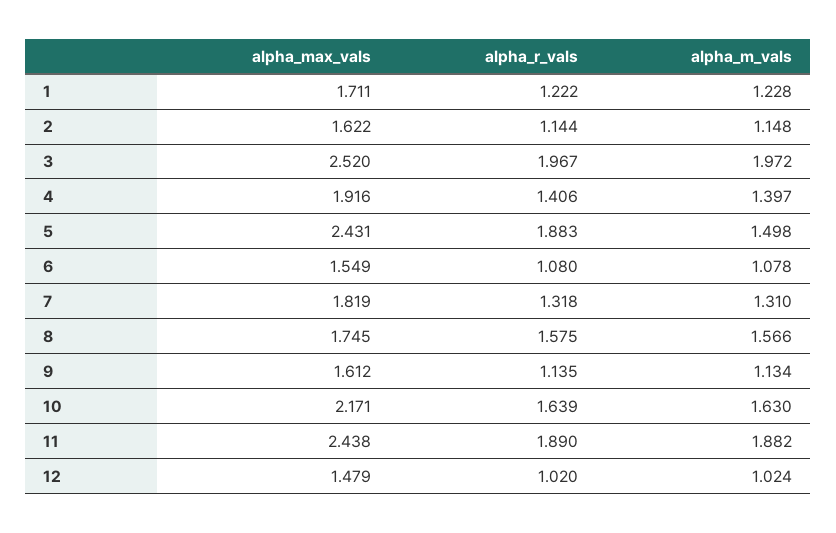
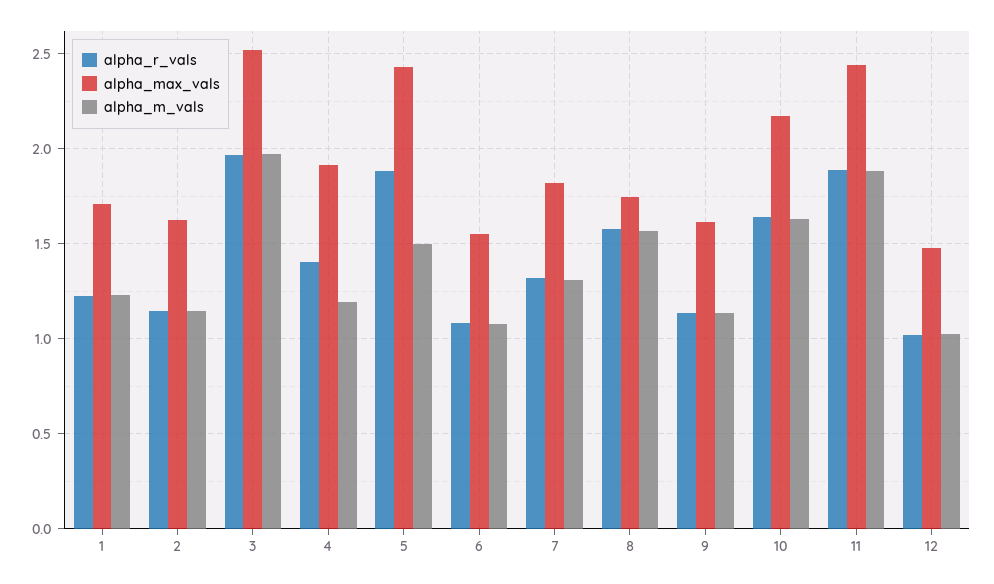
  {
    "alpha_max_vals": {
      "1": 1.711,
      "2": 1.622,
      "3": 2.52,
      "4": 1.916,
      "5": 2.431,
      "6": 1.549,
      "7": 1.819,
      "8": 1.745,
      "9": 1.612,
      "10": 2.171,
      "11": 2.438,
      "12": 1.479
    },
    "alpha_r_vals": {
      "1": 1.222,
      "2": 1.144,
      "3": 1.967,
      "4": 1.406,
      "5": 1.883,
      "6": 1.08,
      "7": 1.318,
      "8": 1.575,
      "9": 1.135,
      "10": 1.639,
      "11": 1.89,
      "12": 1.02
    },
    "alpha_m_vals": {
      "1": 1.228,
      "2": 1.148,
      "3": 1.972,
-     "4": 1.397,
+     "4": 1.2,
      "5": 1.498,
      "6": 1.078,
      "7": 1.31,
      "8": 1.566,
      "9": 1.134,
      "10": 1.63,
      "11": 1.882,
      "12": 1.024
    }
  }

